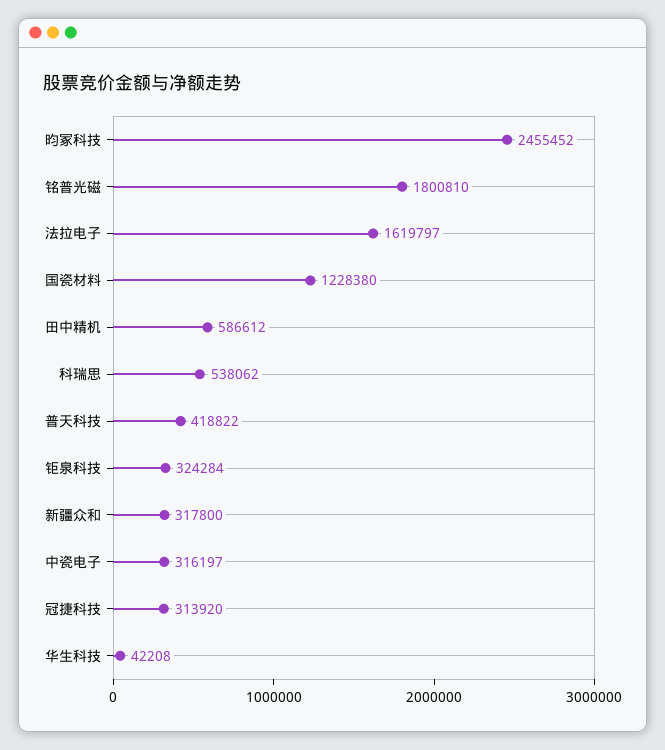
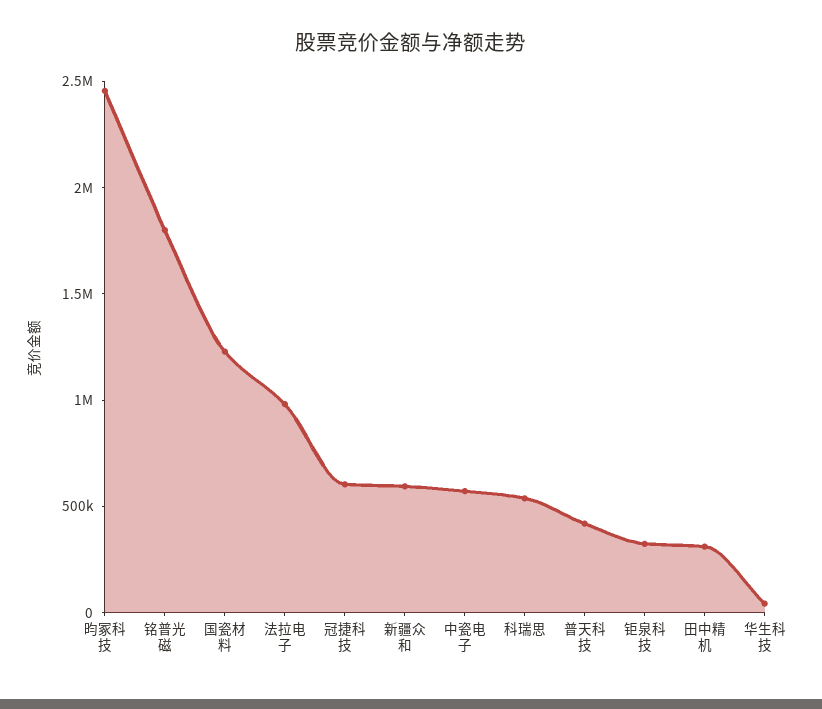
  {
    "昀冢科技": 2455452,
    "铭普光磁": 1800810,
-   "法拉电子": 1619797,
+   "法拉电子": 1000000,
    "国瓷材料": 1228380,
-   "田中精机": 586612,
+   "田中精机": 300000,
    "科瑞思": 538062,
    "普天科技": 418822,
    "钜泉科技": 324284,
-   "新疆众和": 317800,
+   "新疆众和": 600000,
-   "中瓷电子": 316197,
+   "中瓷电子": 600000,
-   "冠捷科技": 313920,
+   "冠捷科技": 600000,
    "华生科技": 42208
  }

